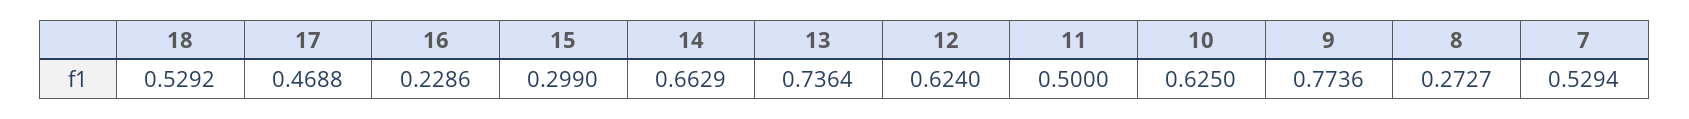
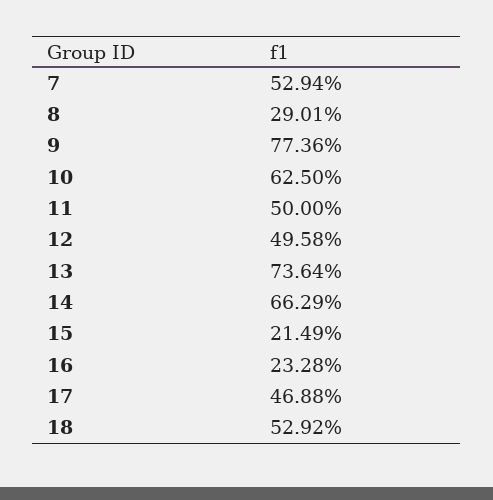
  {
    "18": 0.5292,
    "17": 0.4688,
-   "16": 0.2286,
+   "16": 0.2328,
-   "15": 0.299,
+   "15": 0.2149,
    "14": 0.6629,
    "13": 0.7364,
-   "12": 0.624,
+   "12": 0.4958,
    "11": 0.5,
    "10": 0.625,
    "9": 0.7736,
-   "8": 0.2727,
+   "8": 0.2901,
    "7": 0.5294
  }

